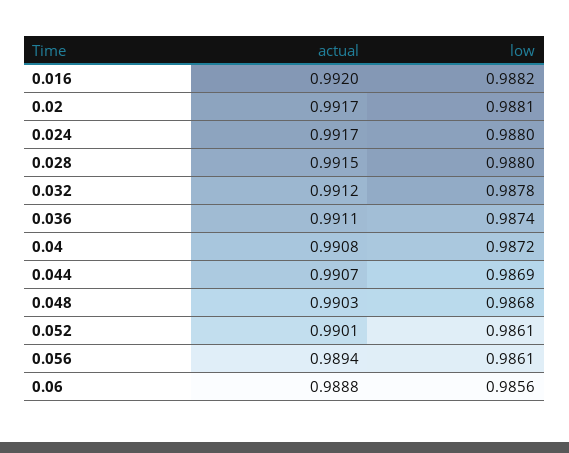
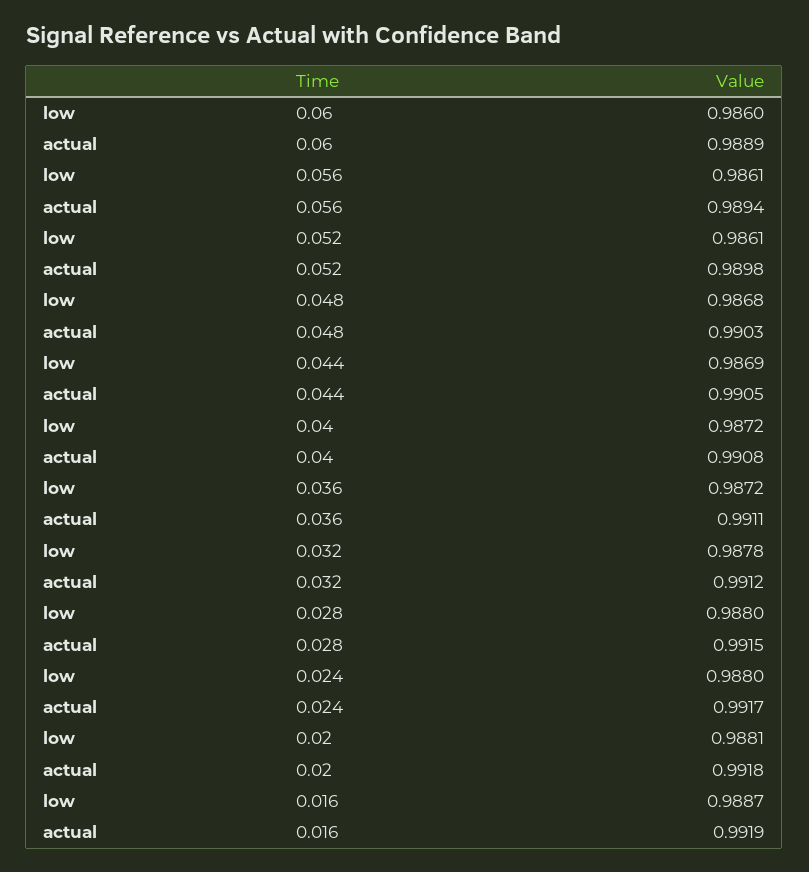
  {
    "actual": {
-     "0.016": 0.992,
+     "0.016": 0.9919,
-     "0.02": 0.9917,
+     "0.02": 0.9918,
      "0.024": 0.9917,
      "0.028": 0.9915,
      "0.032": 0.9912,
      "0.036": 0.9911,
      "0.04": 0.9908,
-     "0.044": 0.9907,
+     "0.044": 0.9905,
      "0.048": 0.9903,
-     "0.052": 0.9901,
+     "0.052": 0.9898,
      "0.056": 0.9894,
-     "0.06": 0.9888
+     "0.06": 0.9889
    },
    "low": {
-     "0.016": 0.9882,
+     "0.016": 0.9887,
      "0.02": 0.9881,
      "0.024": 0.988,
      "0.028": 0.988,
      "0.032": 0.9878,
-     "0.036": 0.9874,
+     "0.036": 0.9872,
      "0.04": 0.9872,
      "0.044": 0.9869,
      "0.048": 0.9868,
      "0.052": 0.9861,
      "0.056": 0.9861,
-     "0.06": 0.9856
+     "0.06": 0.986
    }
  }

